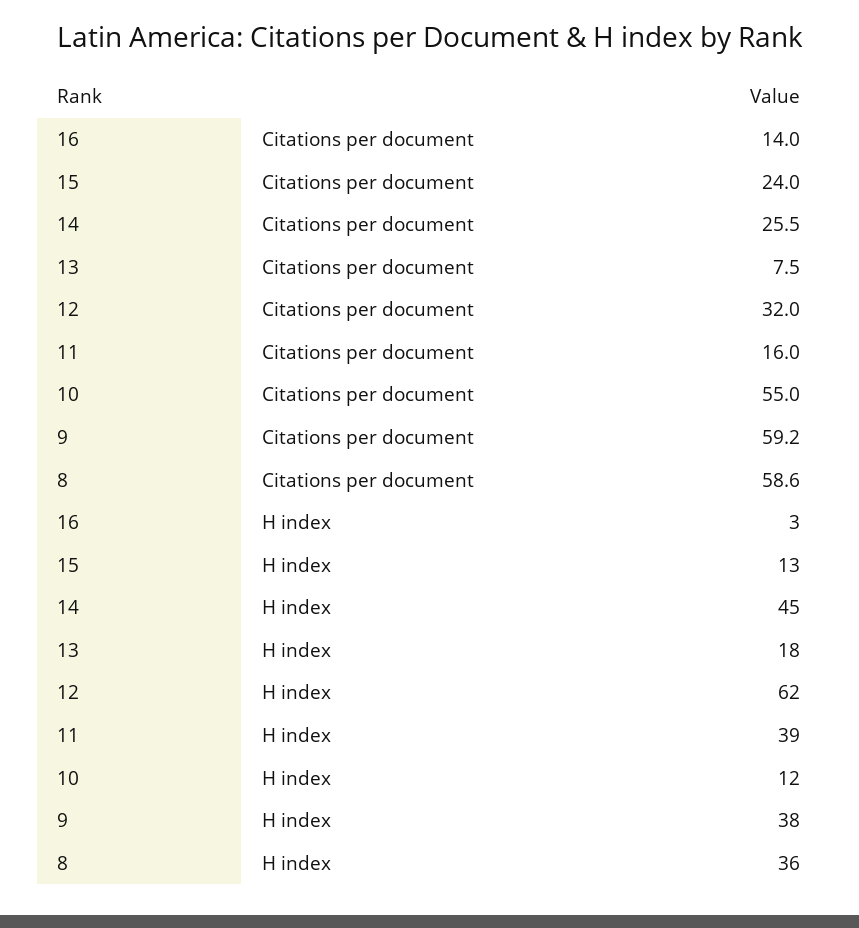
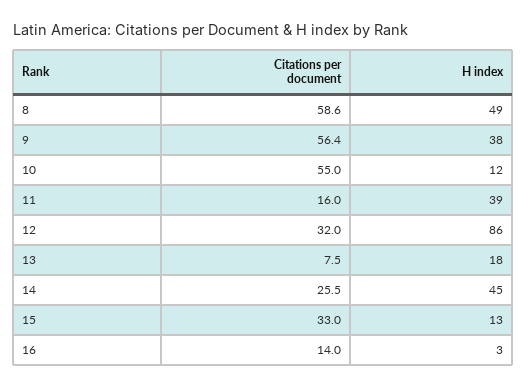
  {
    "16": {
      "Citations per document": 14,
      "H index": 3
    },
    "15": {
-     "Citations per document": 24,
+     "Citations per document": 33,
      "H index": 13
    },
    "14": {
      "Citations per document": 25.5,
      "H index": 45
    },
    "13": {
      "Citations per document": 7.5,
      "H index": 18
    },
    "12": {
      "Citations per document": 32,
-     "H index": 62
+     "H index": 86
    },
    "11": {
      "Citations per document": 16,
      "H index": 39
    },
    "10": {
      "Citations per document": 55,
      "H index": 12
    },
    "9": {
-     "Citations per document": 59.2,
+     "Citations per document": 56.4,
      "H index": 38
    },
    "8": {
      "Citations per document": 58.6,
-     "H index": 36
+     "H index": 49
    }
  }

